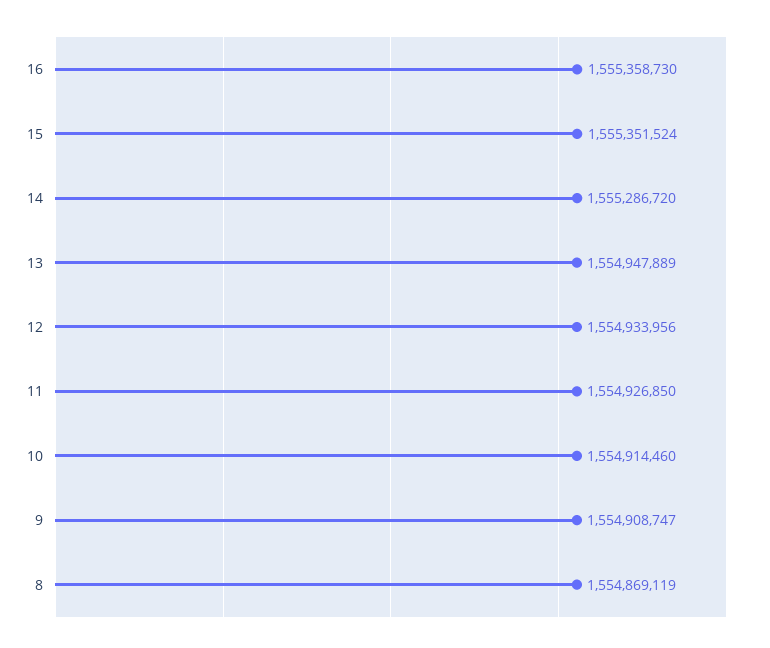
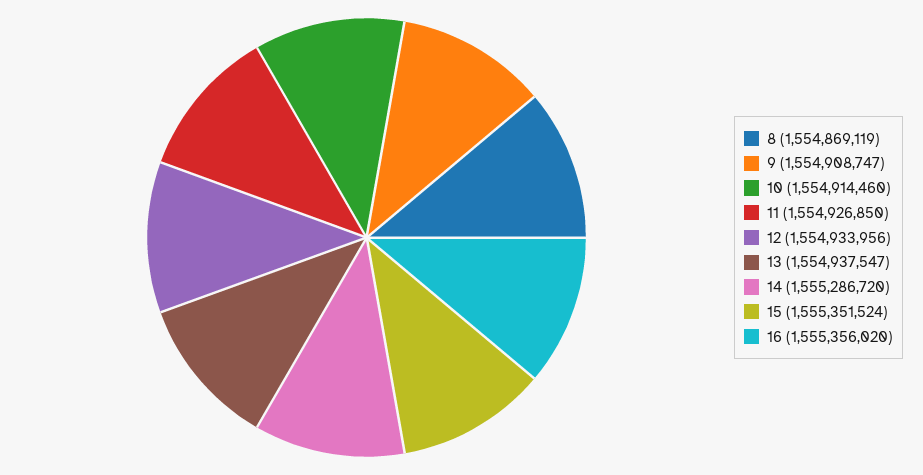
  {
-   "16": 1555358730,
+   "16": 1555356020,
    "15": 1555351524,
    "14": 1555286720,
-   "13": 1554947889,
+   "13": 1554937547,
    "12": 1554933956,
    "11": 1554926850,
    "10": 1554914460,
    "9": 1554908747,
    "8": 1554869119
  }

